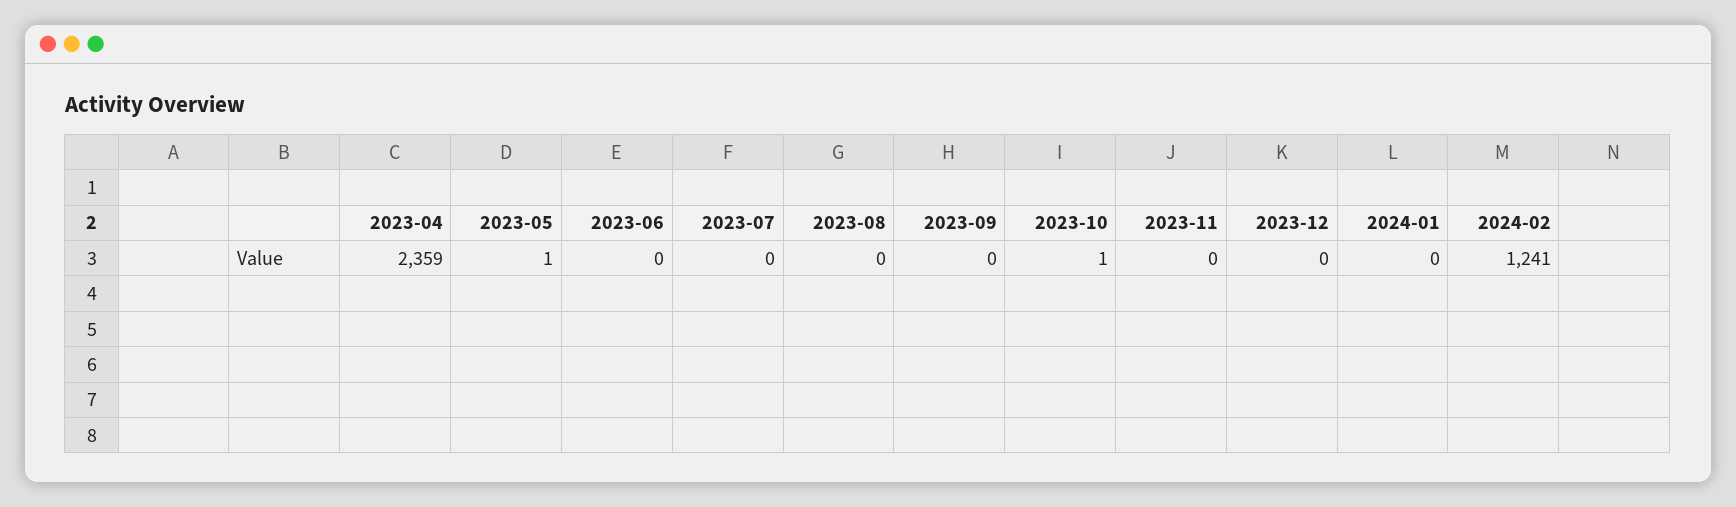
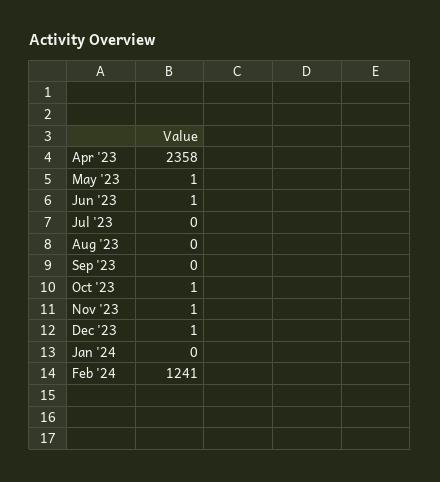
  {
-   "2023-04": 2359,
+   "2023-04": 2358,
    "2023-05": 1,
-   "2023-06": 0,
+   "2023-06": 1,
    "2023-07": 0,
    "2023-08": 0,
    "2023-09": 0,
    "2023-10": 1,
-   "2023-11": 0,
+   "2023-11": 1,
-   "2023-12": 0,
+   "2023-12": 1,
    "2024-01": 0,
    "2024-02": 1241
  }

